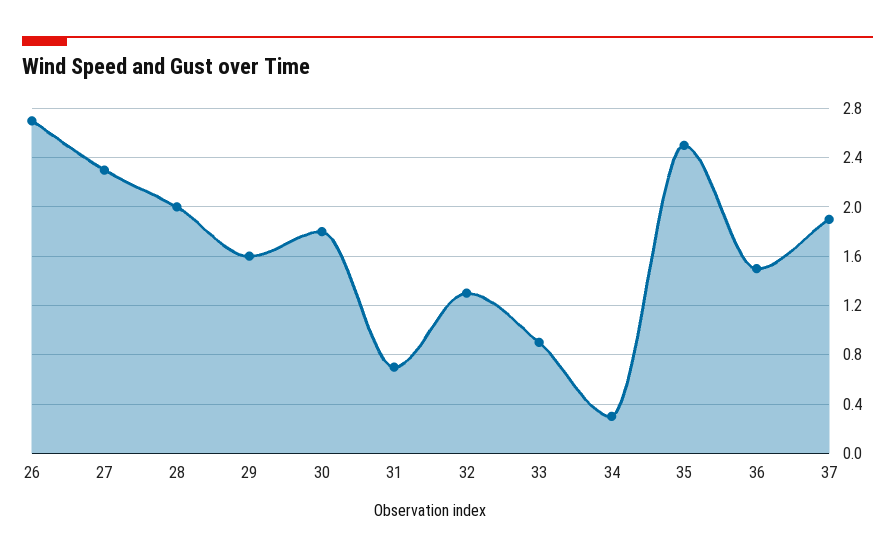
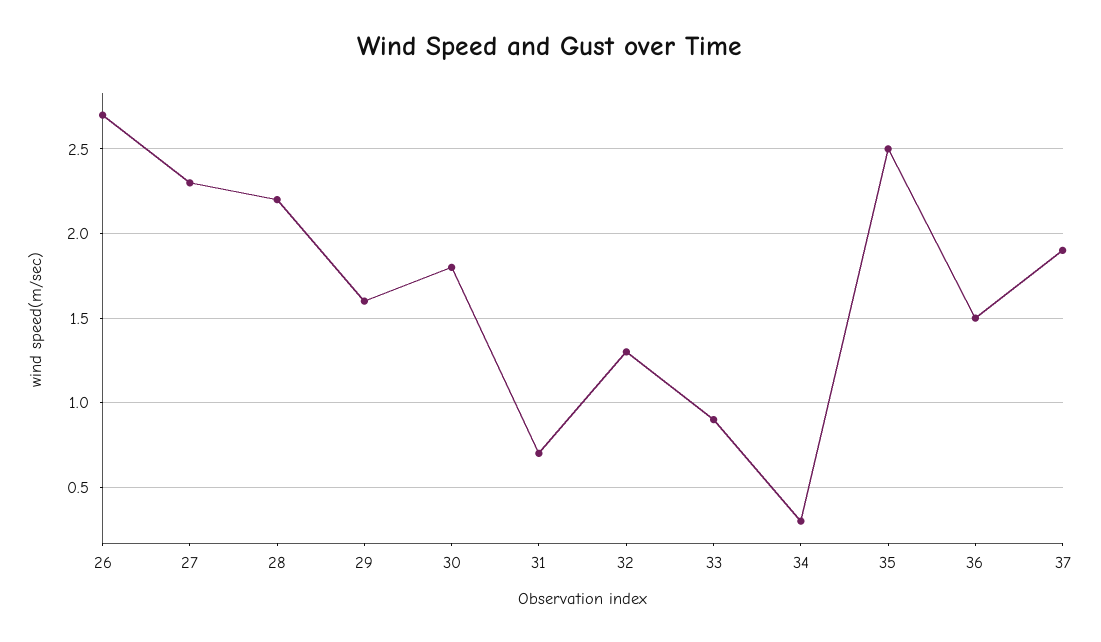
  {
    "26": 2.7,
    "27": 2.3,
-   "28": 2,
+   "28": 2.2,
    "29": 1.6,
    "30": 1.8,
    "31": 0.7,
    "32": 1.3,
    "33": 0.9,
    "34": 0.3,
    "35": 2.5,
    "36": 1.5,
    "37": 1.9
  }

